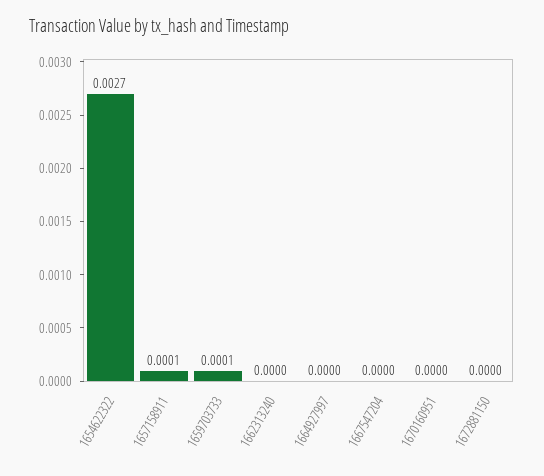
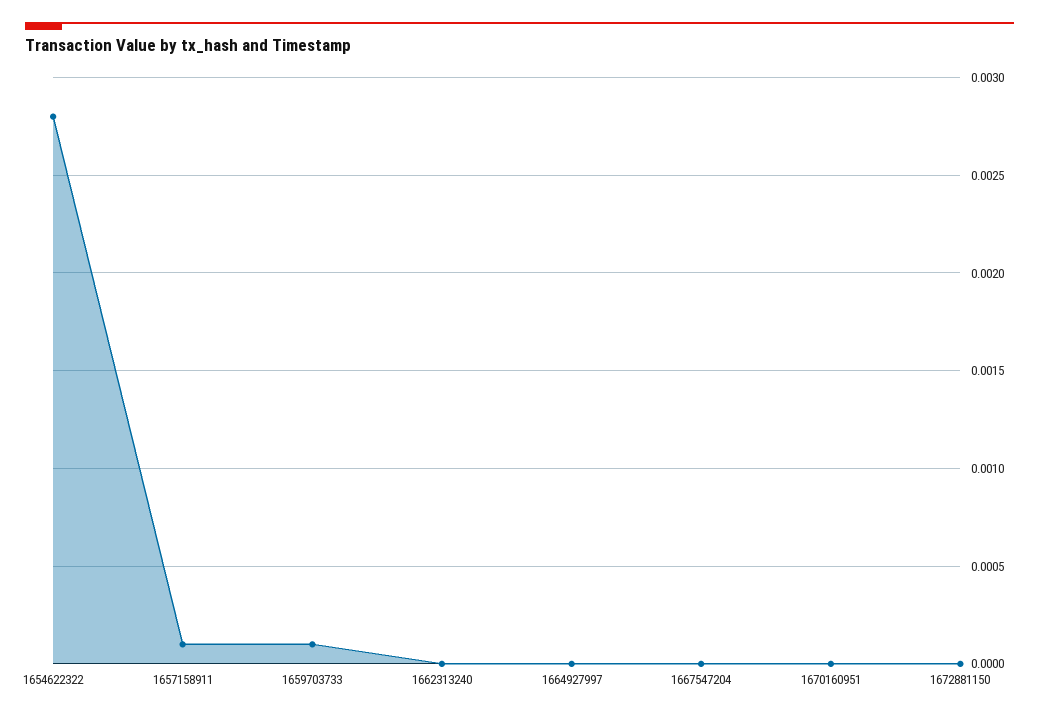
  {
-   "1654622322": 0.0027,
+   "1654622322": 0.0028,
    "1657158911": 0.0001,
    "1659703733": 0.0001,
    "1662313240": 0,
    "1664927997": 0,
    "1667547204": 0,
    "1670160951": 0,
    "1672881150": 0
  }

